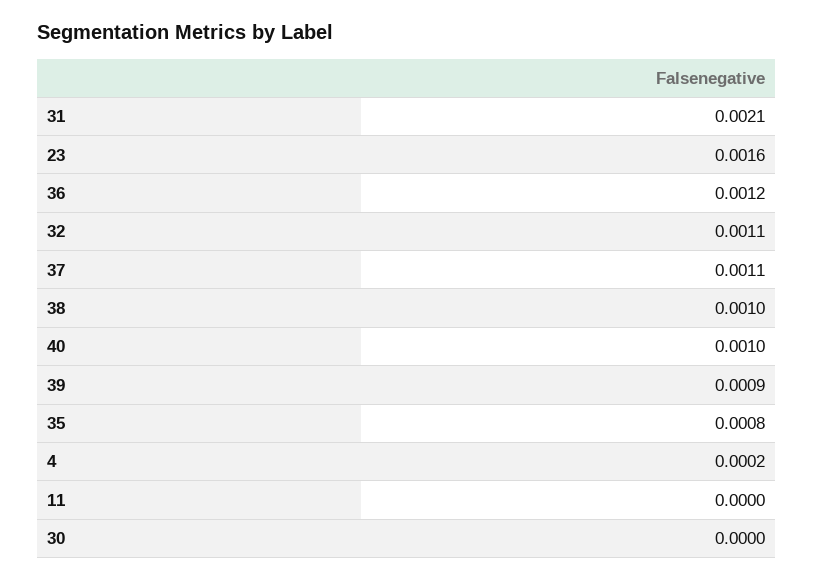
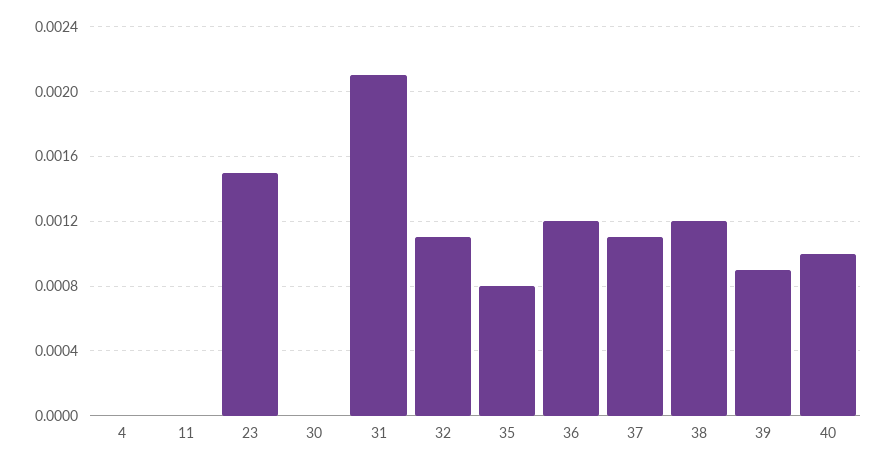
  {
    "31": 0.0021,
-   "23": 0.0016,
+   "23": 0.0015,
    "36": 0.0012,
    "32": 0.0011,
    "37": 0.0011,
-   "38": 0.001,
+   "38": 0.0012,
    "40": 0.001,
    "39": 0.0009,
    "35": 0.0008,
-   "4": 0.0002,
+   "4": 0,
    "11": 0,
    "30": 0
  }

